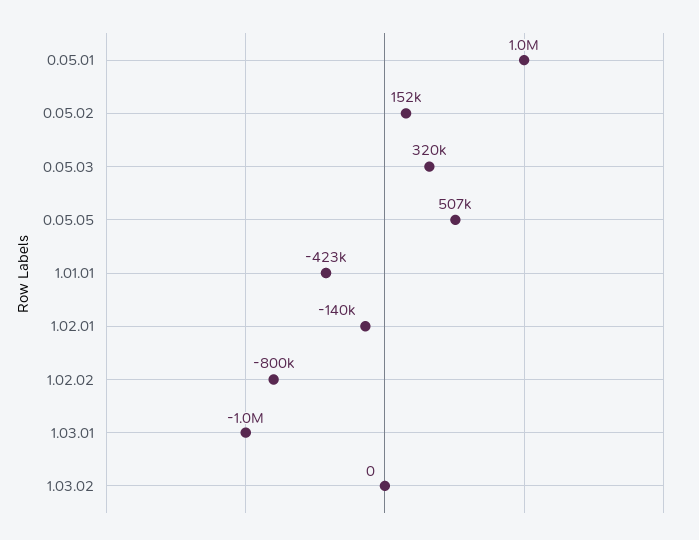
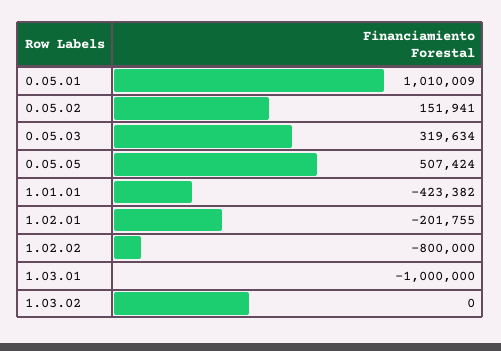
  {
    "0.05.01": 1010009,
    "0.05.02": 151941,
    "0.05.03": 319634,
    "0.05.05": 507424,
    "1.01.01": -423382,
-   "1.02.01": -140000,
+   "1.02.01": -201755,
    "1.02.02": -800000,
    "1.03.01": -1000000,
    "1.03.02": 0
  }

